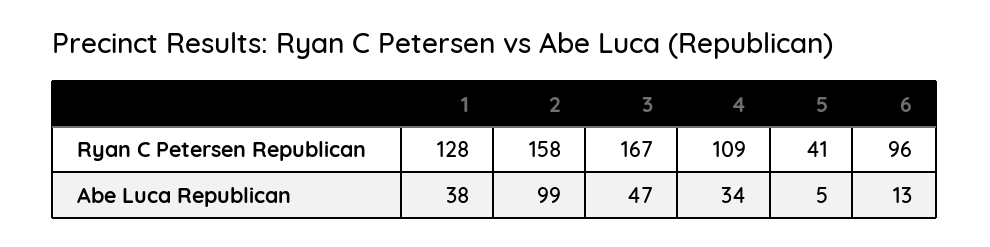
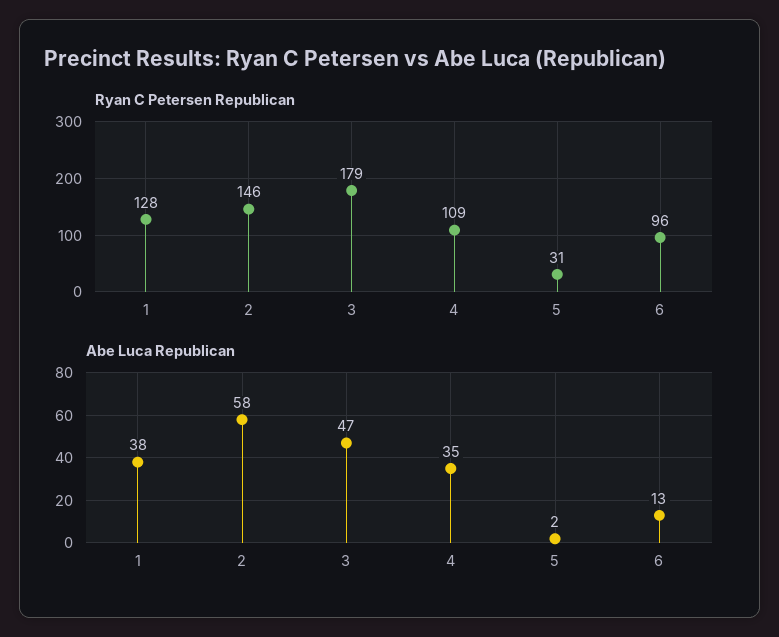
  {
    "Ryan C Petersen Republican": {
      "1": 128,
-     "2": 158,
+     "2": 146,
-     "3": 167,
+     "3": 179,
      "4": 109,
-     "5": 41,
+     "5": 31,
      "6": 96
    },
    "Abe Luca Republican": {
      "1": 38,
-     "2": 99,
+     "2": 58,
      "3": 47,
-     "4": 34,
+     "4": 35,
-     "5": 5,
+     "5": 2,
      "6": 13
    }
  }

